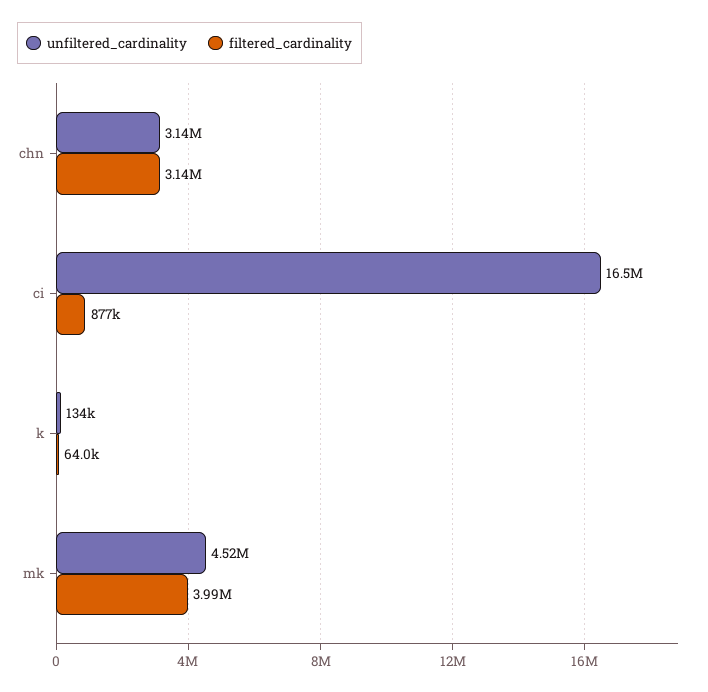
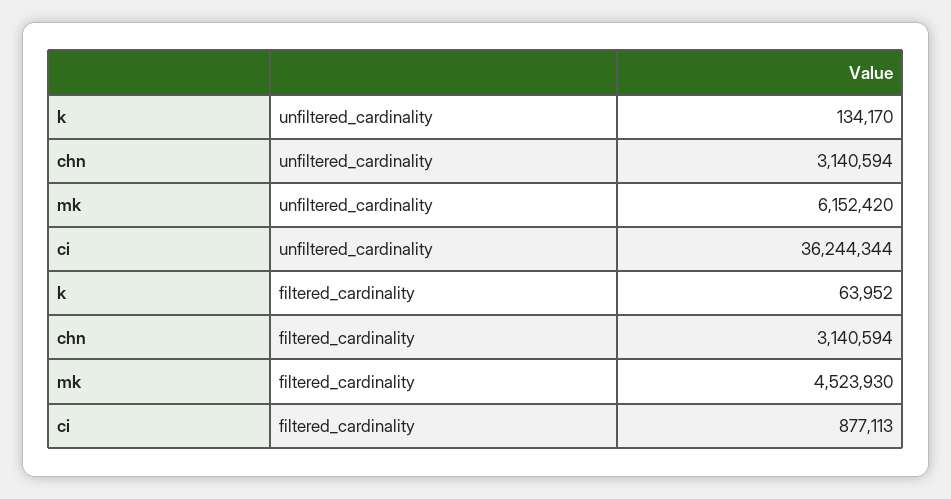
  {
    "unfiltered_cardinality": {
      "chn": 3140594,
-     "ci": 16500000,
+     "ci": 36244344,
      "k": 134170,
-     "mk": 4520000
+     "mk": 6152420
    },
    "filtered_cardinality": {
      "chn": 3140594,
      "ci": 877113,
      "k": 63952,
-     "mk": 3990000
+     "mk": 4523930
    }
  }

